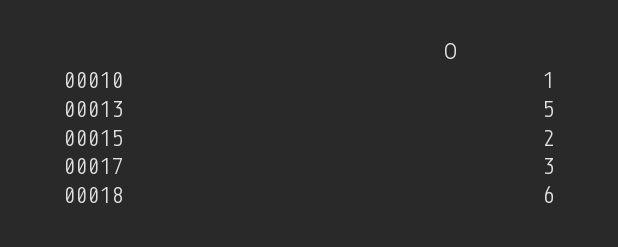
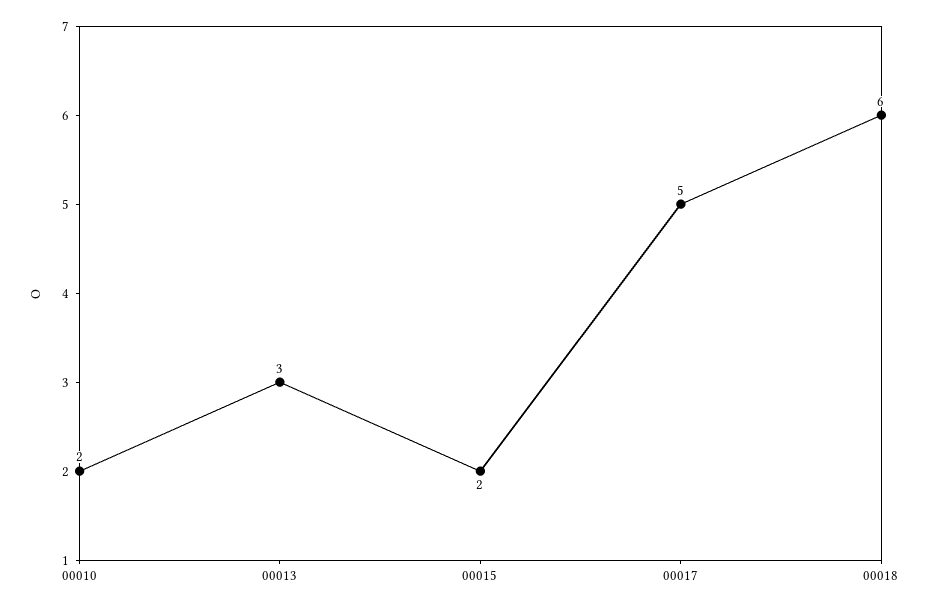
  {
-   "00010": 1,
+   "00010": 2,
-   "00013": 5,
+   "00013": 3,
    "00015": 2,
-   "00017": 3,
+   "00017": 5,
    "00018": 6
  }

